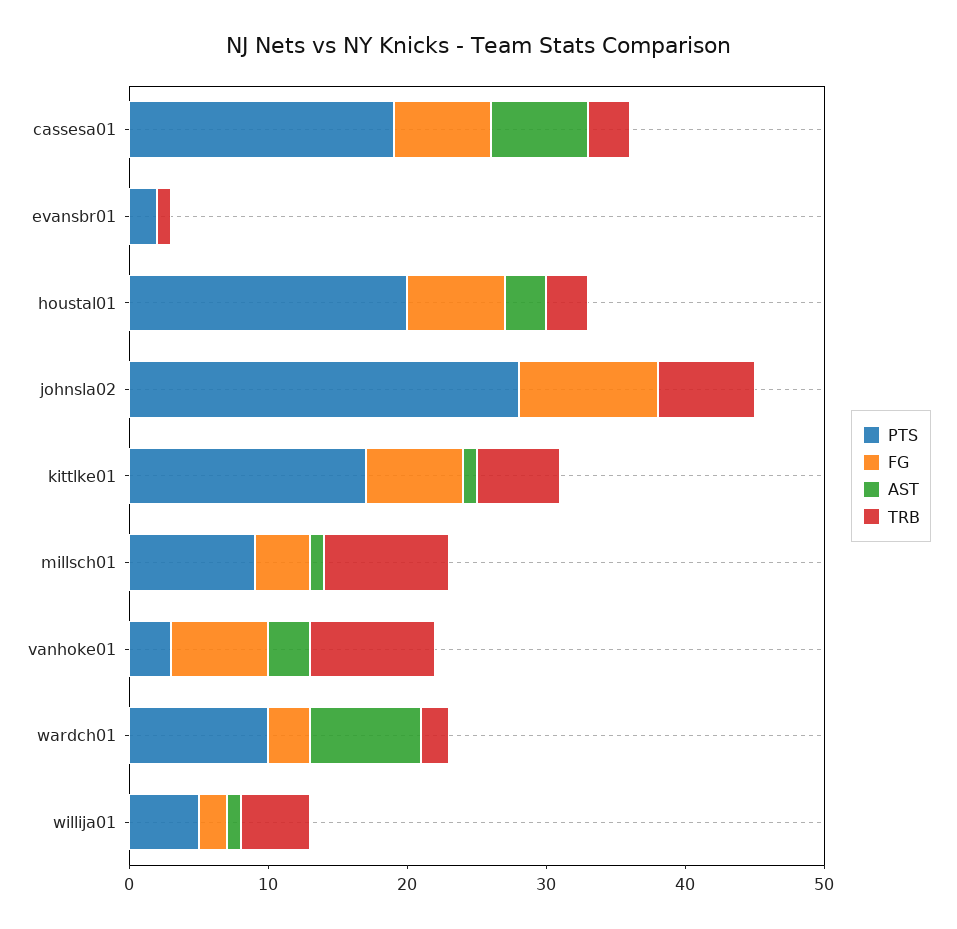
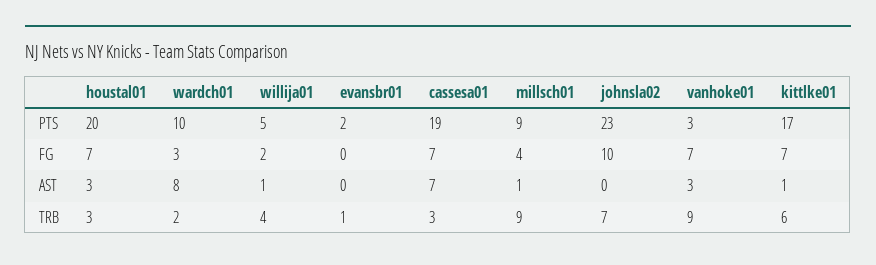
  {
    "PTS": {
      "cassesa01": 19,
      "evansbr01": 2,
      "houstal01": 20,
-     "johnsla02": 28,
+     "johnsla02": 23,
      "kittlke01": 17,
      "millsch01": 9,
      "vanhoke01": 3,
      "wardch01": 10,
      "willija01": 5
    },
    "FG": {
      "cassesa01": 7,
      "evansbr01": 0,
      "houstal01": 7,
      "johnsla02": 10,
      "kittlke01": 7,
      "millsch01": 4,
      "vanhoke01": 7,
      "wardch01": 3,
      "willija01": 2
    },
    "AST": {
      "cassesa01": 7,
      "evansbr01": 0,
      "houstal01": 3,
      "johnsla02": 0,
      "kittlke01": 1,
      "millsch01": 1,
      "vanhoke01": 3,
      "wardch01": 8,
      "willija01": 1
    },
    "TRB": {
      "cassesa01": 3,
      "evansbr01": 1,
      "houstal01": 3,
      "johnsla02": 7,
      "kittlke01": 6,
      "millsch01": 9,
      "vanhoke01": 9,
      "wardch01": 2,
-     "willija01": 5
+     "willija01": 4
    }
  }

